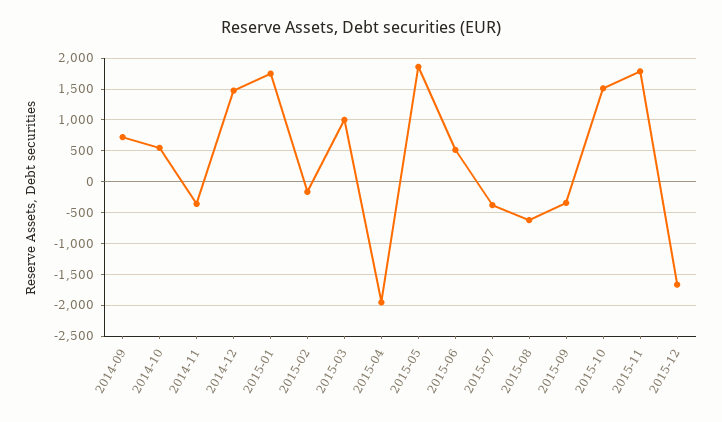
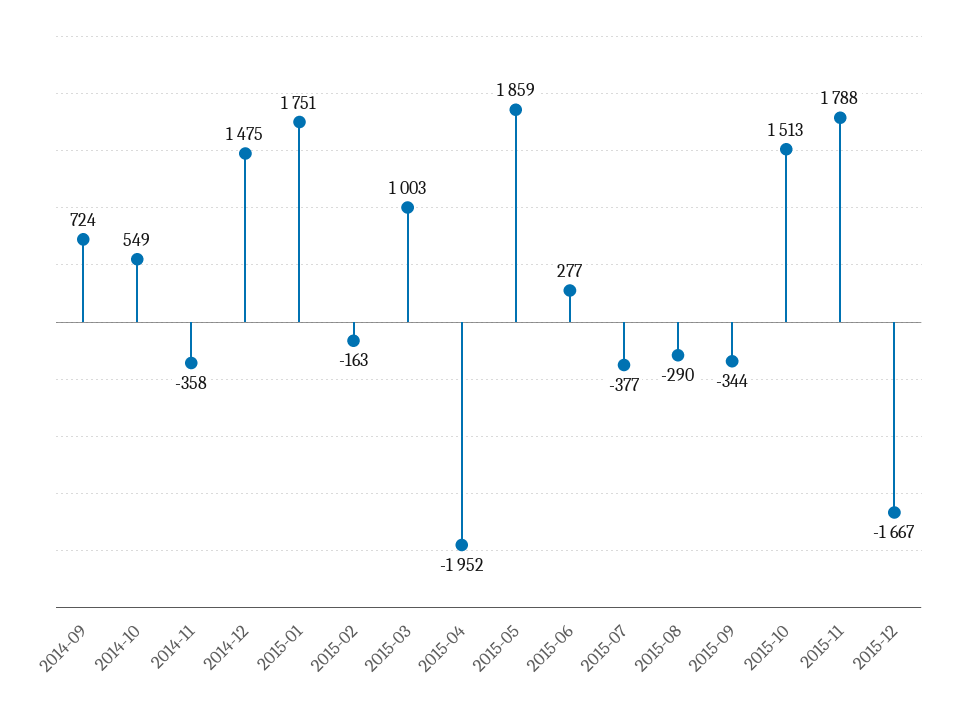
  {
    "2014-09": 724,
    "2014-10": 549,
    "2014-11": -358,
    "2014-12": 1475,
    "2015-01": 1751,
    "2015-02": -163,
    "2015-03": 1003,
    "2015-04": -1952,
    "2015-05": 1859,
-   "2015-06": 500,
+   "2015-06": 277,
    "2015-07": -377,
-   "2015-08": -600,
+   "2015-08": -290,
    "2015-09": -344,
    "2015-10": 1513,
    "2015-11": 1788,
    "2015-12": -1667
  }

